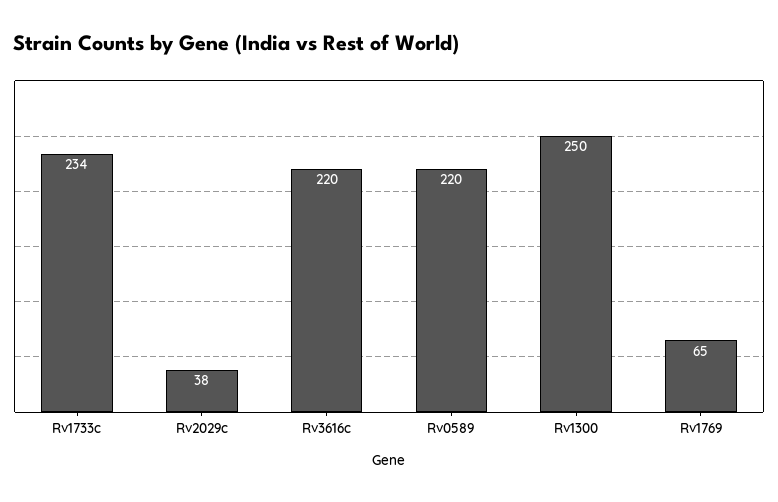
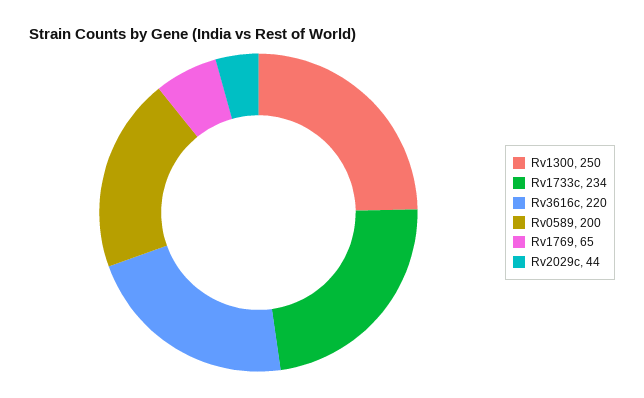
  {
    "Rv1733c": 234,
-   "Rv2029c": 38,
+   "Rv2029c": 44,
    "Rv3616c": 220,
-   "Rv0589": 220,
+   "Rv0589": 200,
    "Rv1300": 250,
    "Rv1769": 65
  }

